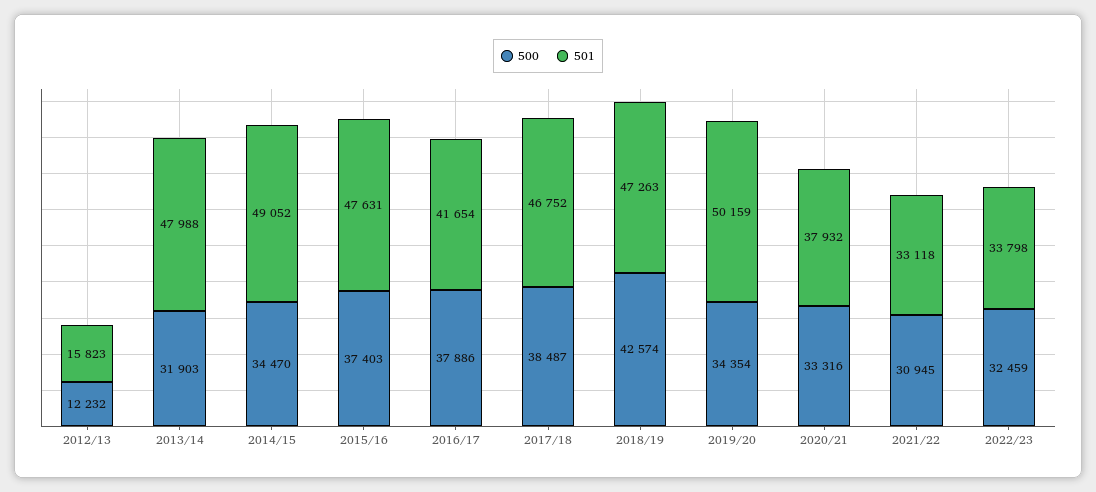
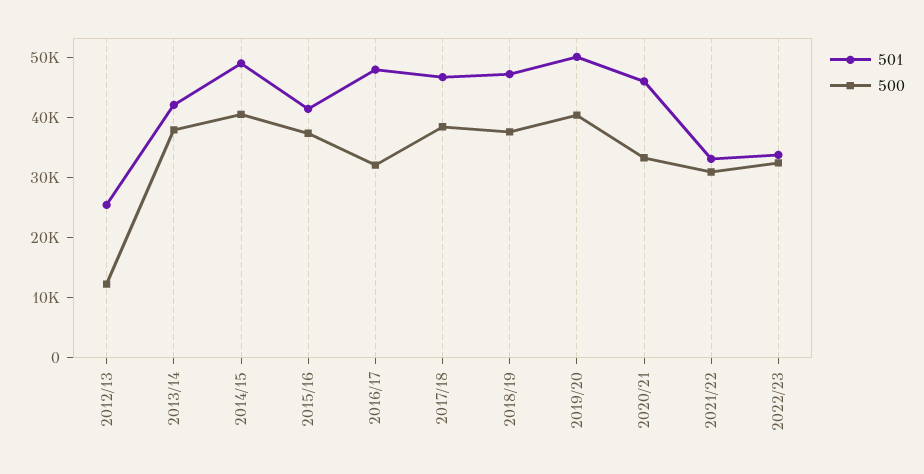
  {
    "500": {
      "2012/13": 12232,
-     "2013/14": 31903,
+     "2013/14": 38000,
-     "2014/15": 34470,
+     "2014/15": 40000,
      "2015/16": 37403,
-     "2016/17": 37886,
+     "2016/17": 32000,
      "2017/18": 38487,
-     "2018/19": 42574,
+     "2018/19": 38000,
-     "2019/20": 34354,
+     "2019/20": 40000,
      "2020/21": 33316,
      "2021/22": 30945,
      "2022/23": 32459
    },
    "501": {
-     "2012/13": 15823,
+     "2012/13": 26000,
-     "2013/14": 47988,
+     "2013/14": 42000,
      "2014/15": 49052,
-     "2015/16": 47631,
+     "2015/16": 42000,
-     "2016/17": 41654,
+     "2016/17": 48000,
      "2017/18": 46752,
      "2018/19": 47263,
      "2019/20": 50159,
-     "2020/21": 37932,
+     "2020/21": 46000,
      "2021/22": 33118,
      "2022/23": 33798
    }
  }

